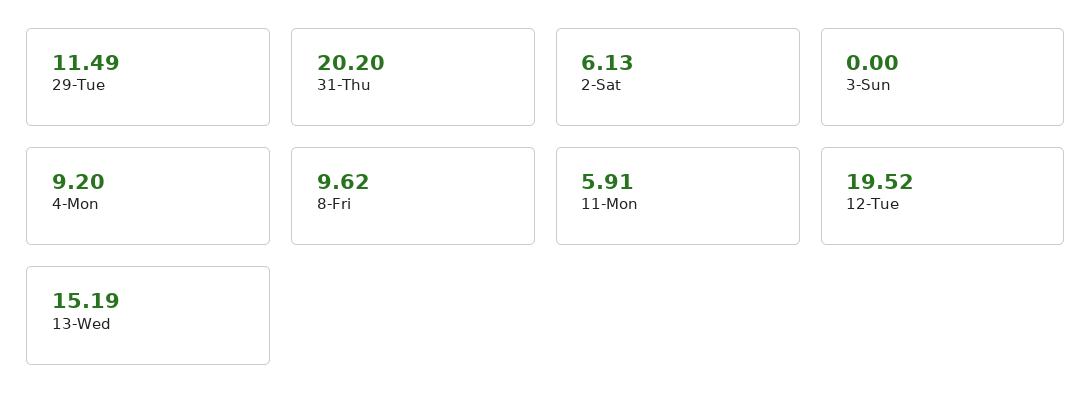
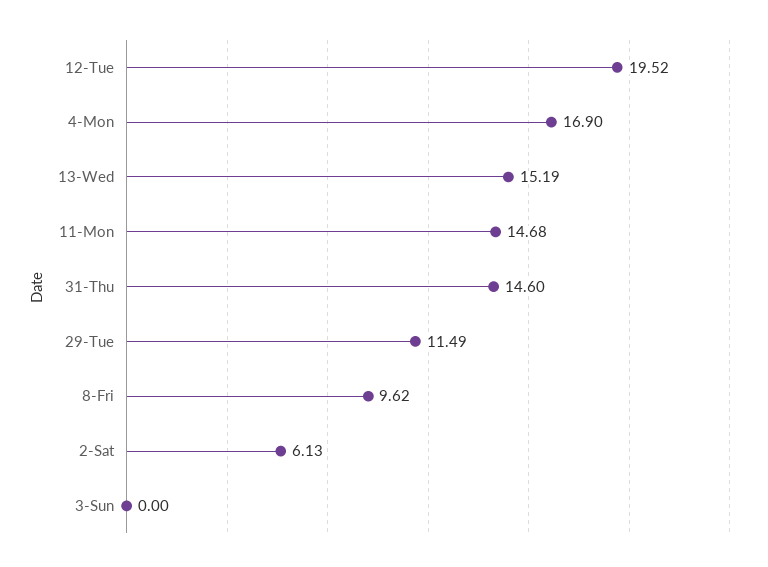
  {
    "29-Tue": 11.49,
-   "31-Thu": 20.2,
+   "31-Thu": 14.6,
    "2-Sat": 6.13,
    "3-Sun": 0,
-   "4-Mon": 9.2,
+   "4-Mon": 16.9,
    "8-Fri": 9.62,
-   "11-Mon": 5.91,
+   "11-Mon": 14.68,
    "12-Tue": 19.52,
    "13-Wed": 15.19
  }

